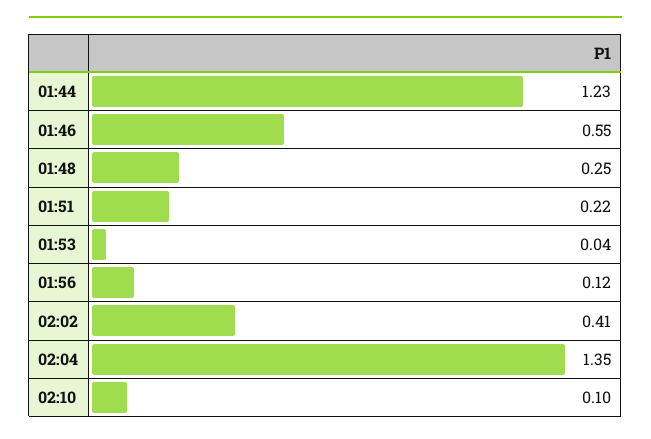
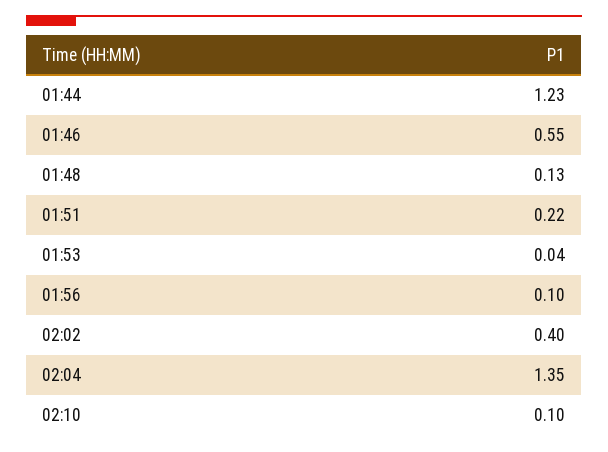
  {
    "01:44": 1.23,
    "01:46": 0.55,
-   "01:48": 0.25,
+   "01:48": 0.13,
    "01:51": 0.22,
    "01:53": 0.04,
-   "01:56": 0.12,
+   "01:56": 0.1,
-   "02:02": 0.41,
+   "02:02": 0.4,
    "02:04": 1.35,
    "02:10": 0.1
  }

